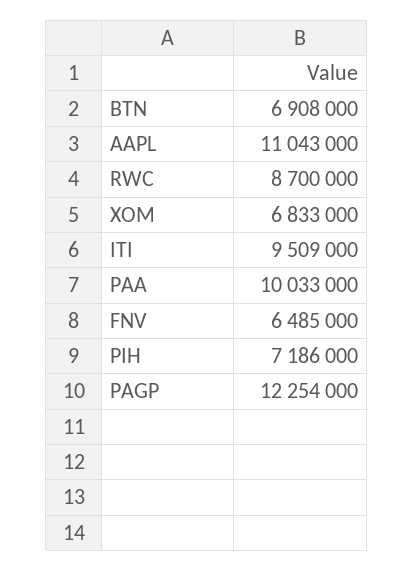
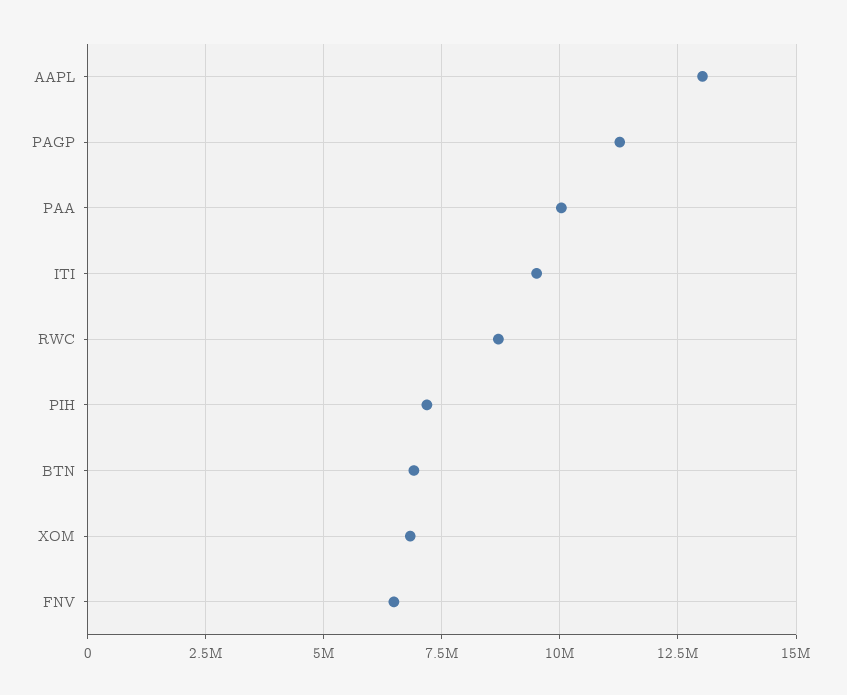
  {
    "BTN": 6908000,
-   "AAPL": 11043000,
+   "AAPL": 13000000,
    "RWC": 8700000,
    "XOM": 6833000,
    "ITI": 9509000,
    "PAA": 10033000,
    "FNV": 6485000,
    "PIH": 7186000,
-   "PAGP": 12254000
+   "PAGP": 11250000
  }

